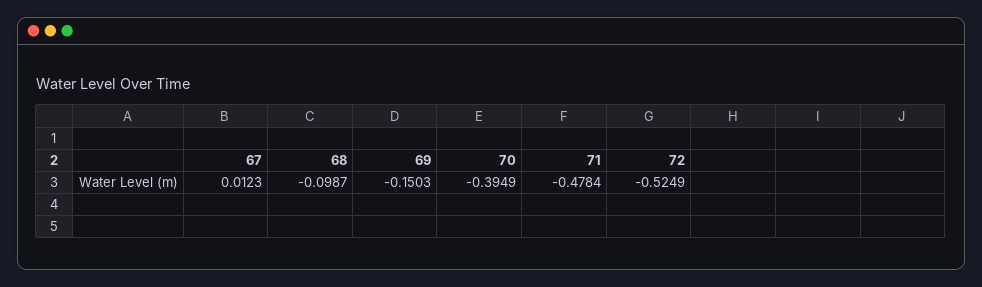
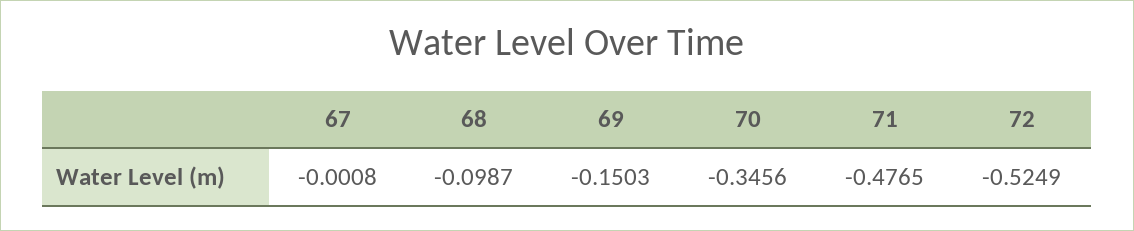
  {
-   "67": 0.0123,
+   "67": -0.0008,
    "68": -0.0987,
    "69": -0.1503,
-   "70": -0.3949,
+   "70": -0.3456,
-   "71": -0.4784,
+   "71": -0.4765,
    "72": -0.5249
  }

